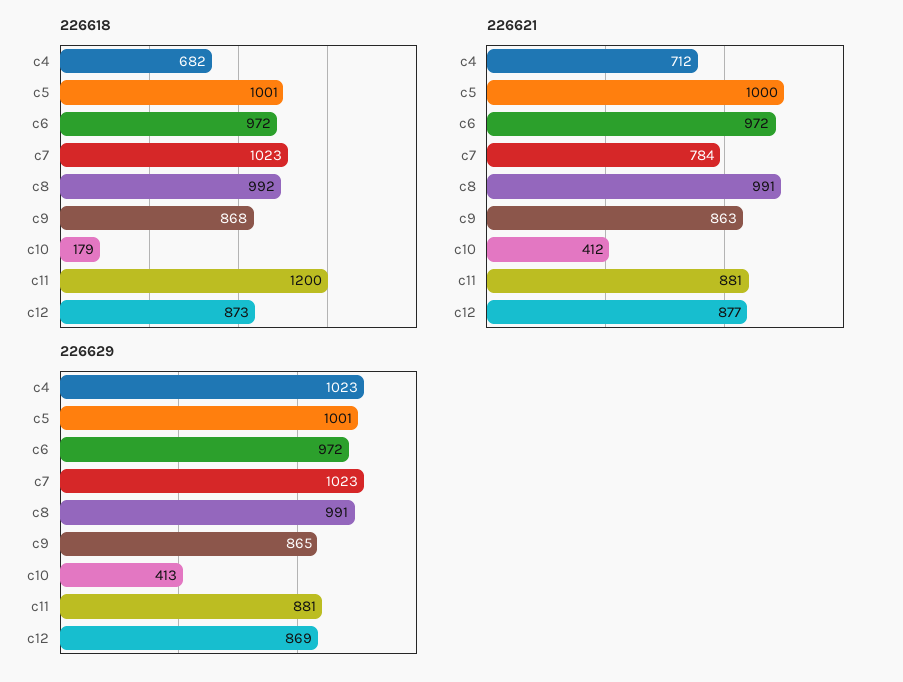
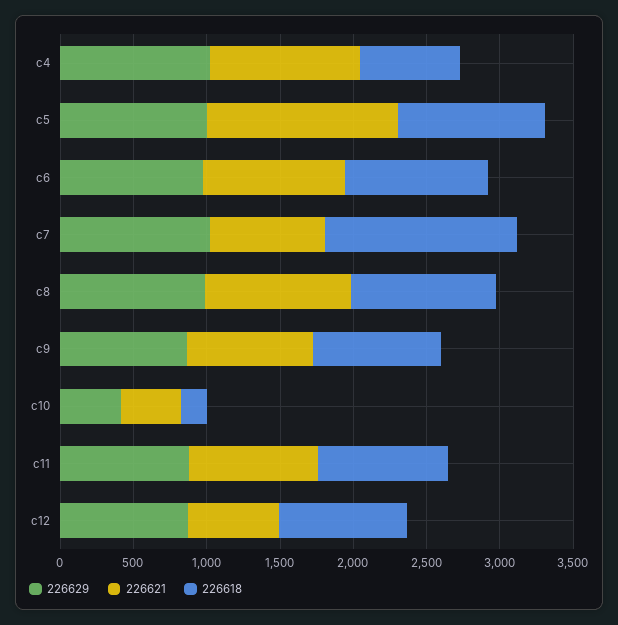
  {
    "226618": {
      "c4": 682,
      "c5": 1001,
      "c6": 972,
-     "c7": 1023,
+     "c7": 1300,
      "c8": 992,
      "c9": 868,
      "c10": 179,
-     "c11": 1200,
+     "c11": 900,
      "c12": 873
    },
    "226621": {
-     "c4": 712,
+     "c4": 1000,
-     "c5": 1000,
+     "c5": 1300,
      "c6": 972,
      "c7": 784,
      "c8": 991,
      "c9": 863,
      "c10": 412,
      "c11": 881,
-     "c12": 877
+     "c12": 600
    },
    "226629": {
      "c4": 1023,
      "c5": 1001,
      "c6": 972,
      "c7": 1023,
      "c8": 991,
      "c9": 865,
      "c10": 413,
      "c11": 881,
      "c12": 869
    }
  }

